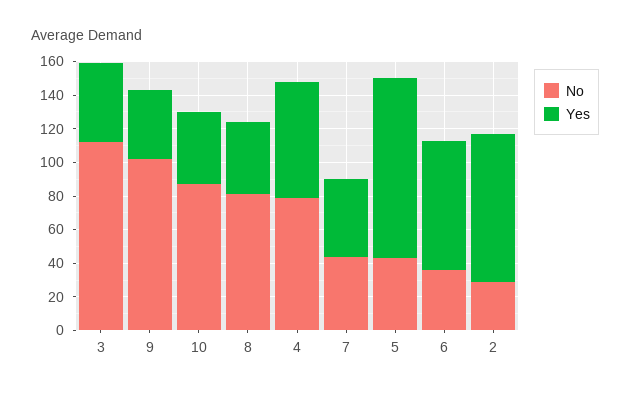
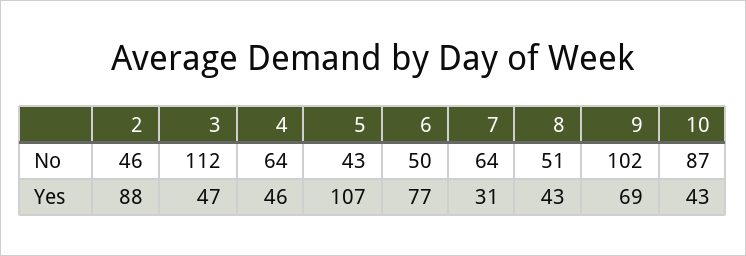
  {
    "No": {
      "3": 112,
      "9": 102,
      "10": 87,
-     "8": 80,
+     "8": 51,
-     "4": 80,
+     "4": 64,
-     "7": 45,
+     "7": 64,
      "5": 43,
-     "6": 35,
+     "6": 50,
-     "2": 30
+     "2": 46
    },
    "Yes": {
      "3": 47,
-     "9": 40,
+     "9": 69,
      "10": 43,
      "8": 43,
-     "4": 70,
+     "4": 46,
-     "7": 45,
+     "7": 31,
      "5": 107,
      "6": 77,
      "2": 88
    }
  }

